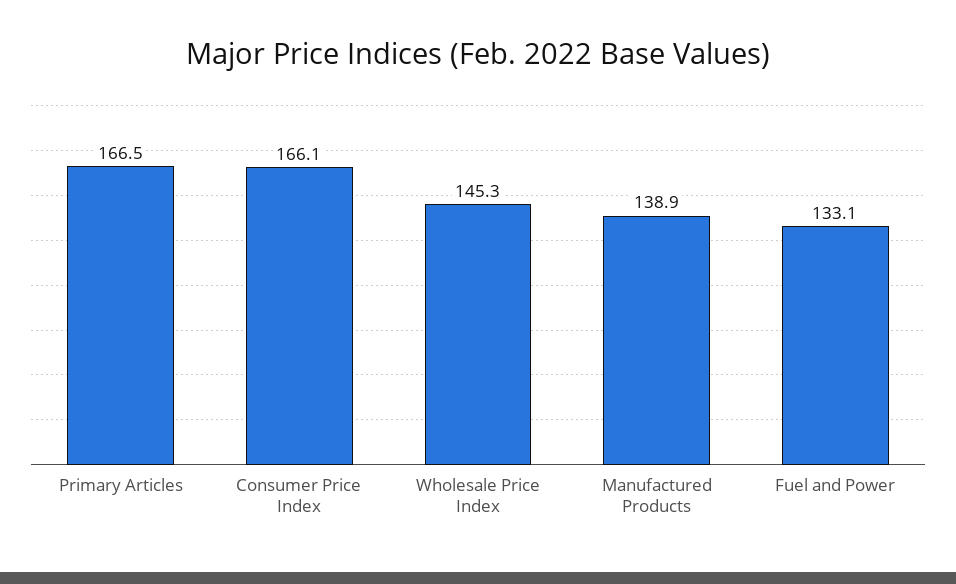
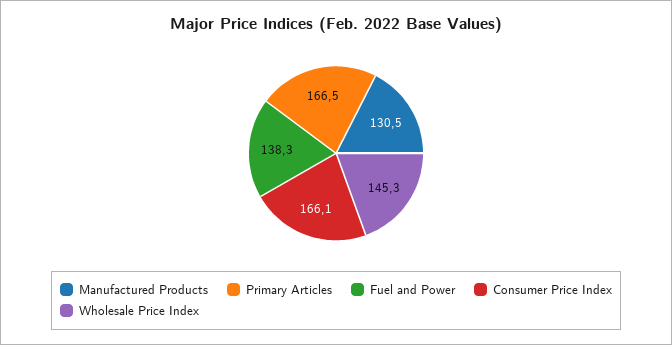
  {
    "Primary Articles": 166.5,
    "Consumer Price Index": 166.1,
    "Wholesale Price Index": 145.3,
-   "Manufactured Products": 138.9,
+   "Manufactured Products": 130.5,
-   "Fuel and Power": 133.1
+   "Fuel and Power": 138.3
  }

